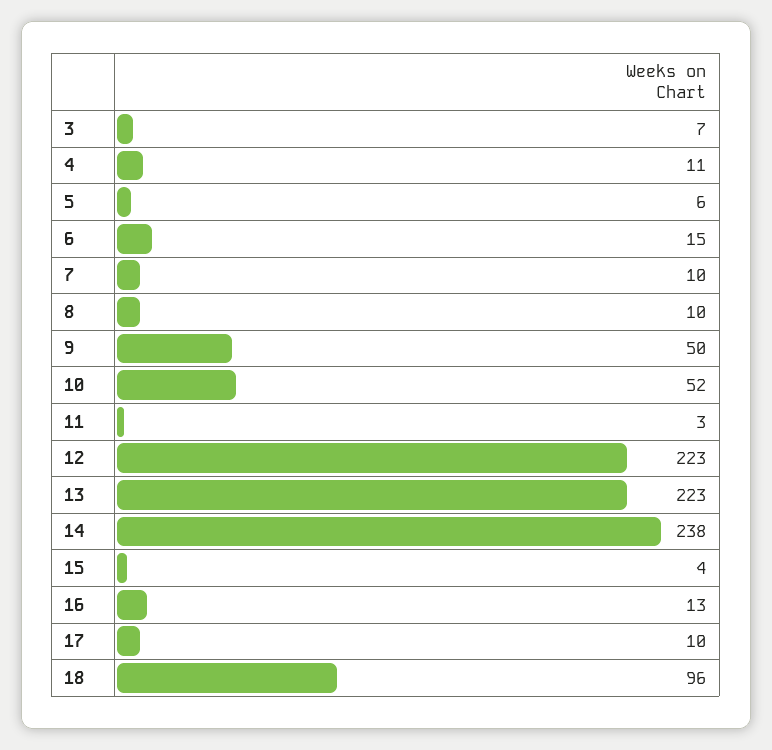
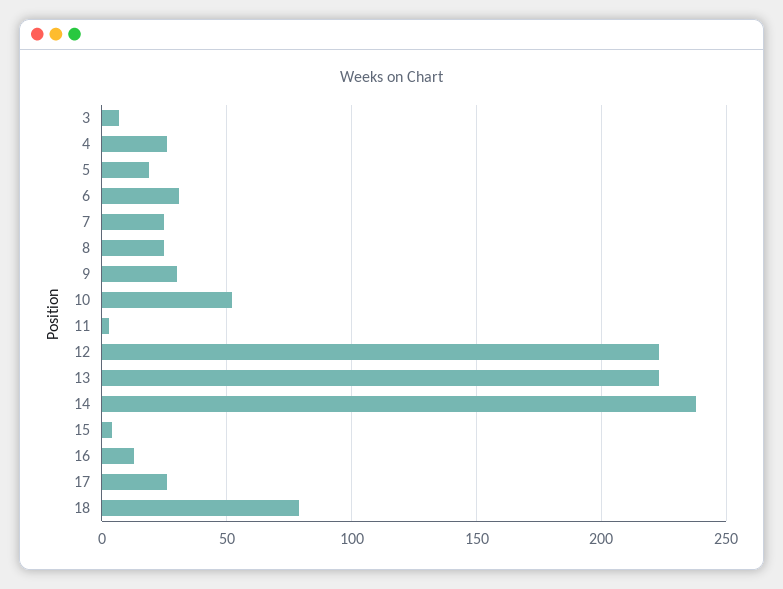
  {
    "3": 7,
-   "4": 11,
+   "4": 25,
-   "5": 6,
+   "5": 20,
-   "6": 15,
+   "6": 30,
-   "7": 10,
+   "7": 25,
-   "8": 10,
+   "8": 25,
-   "9": 50,
+   "9": 30,
    "10": 52,
    "11": 3,
    "12": 223,
    "13": 223,
    "14": 238,
    "15": 4,
    "16": 13,
-   "17": 10,
+   "17": 25,
-   "18": 96
+   "18": 80
  }

